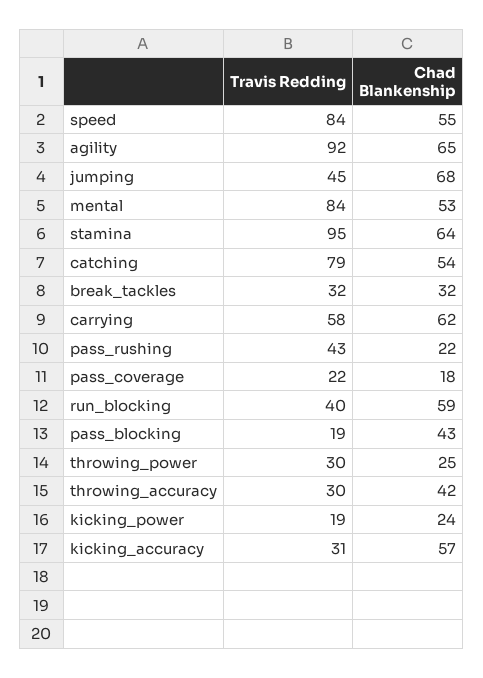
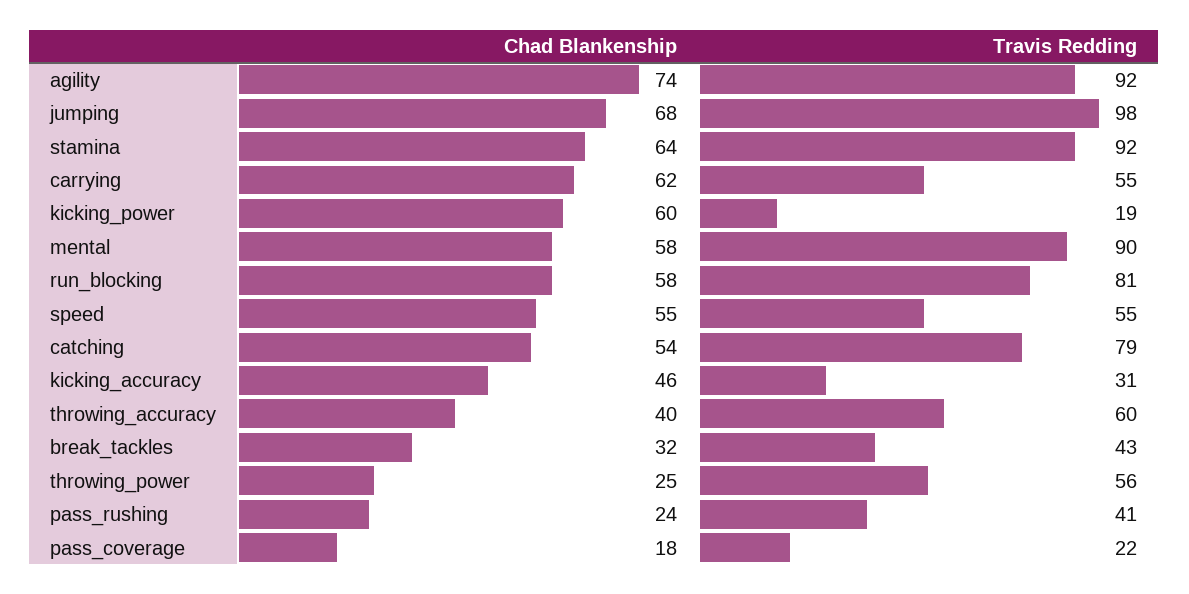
  {
    "Travis Redding": {
-     "speed": 84,
+     "speed": 55,
      "agility": 92,
-     "jumping": 45,
+     "jumping": 98,
-     "mental": 84,
+     "mental": 90,
-     "stamina": 95,
+     "stamina": 92,
      "catching": 79,
-     "break_tackles": 32,
+     "break_tackles": 43,
-     "carrying": 58,
+     "carrying": 55,
-     "pass_rushing": 43,
+     "pass_rushing": 41,
      "pass_coverage": 22,
-     "run_blocking": 40,
+     "run_blocking": 81,
-     "pass_blocking": 19,
-     "throwing_power": 30,
+     "throwing_power": 56,
-     "throwing_accuracy": 30,
+     "throwing_accuracy": 60,
      "kicking_power": 19,
      "kicking_accuracy": 31
    },
    "Chad Blankenship": {
      "speed": 55,
-     "agility": 65,
+     "agility": 74,
      "jumping": 68,
-     "mental": 53,
+     "mental": 58,
      "stamina": 64,
      "catching": 54,
      "break_tackles": 32,
      "carrying": 62,
-     "pass_rushing": 22,
+     "pass_rushing": 24,
      "pass_coverage": 18,
-     "run_blocking": 59,
+     "run_blocking": 58,
-     "pass_blocking": 43,
      "throwing_power": 25,
-     "throwing_accuracy": 42,
+     "throwing_accuracy": 40,
-     "kicking_power": 24,
+     "kicking_power": 60,
-     "kicking_accuracy": 57
+     "kicking_accuracy": 46
    }
  }

